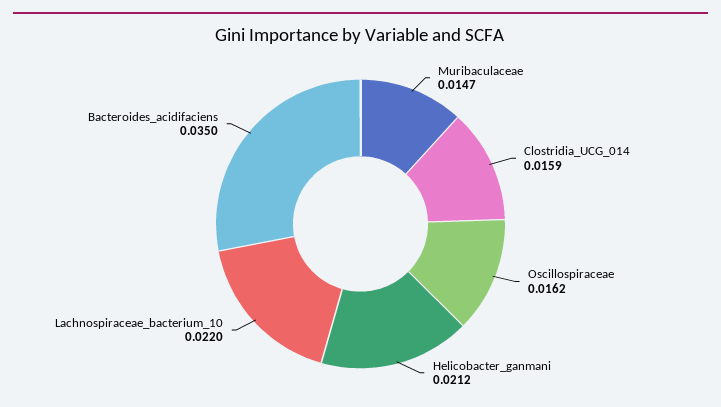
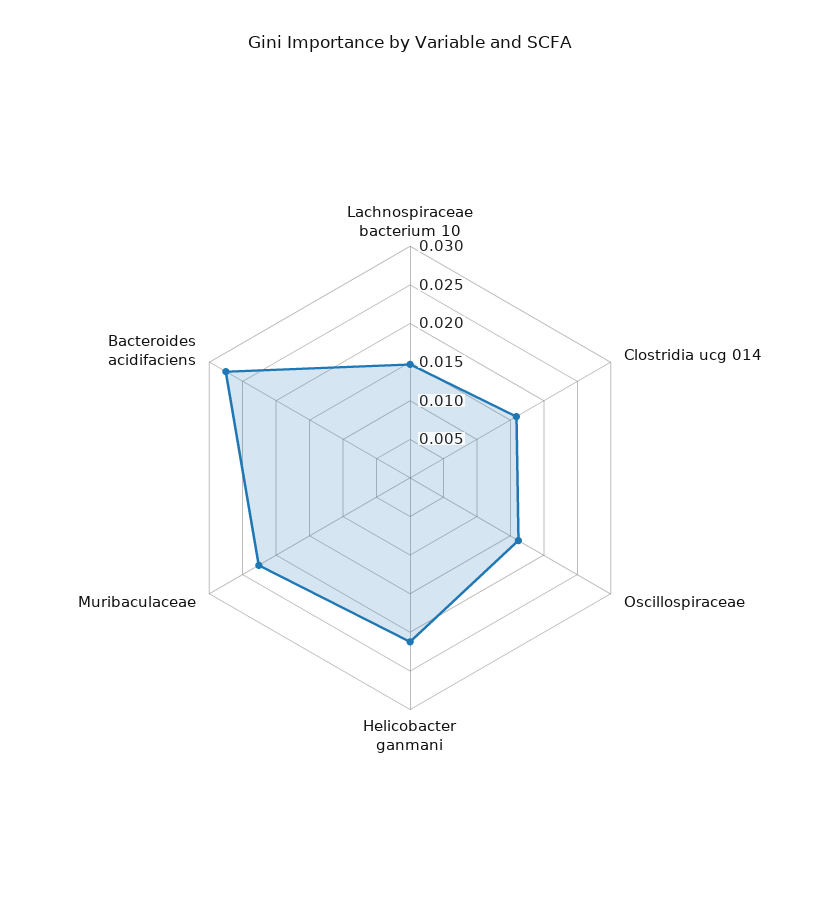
  {
-   "Muribaculaceae": 0.0147,
+   "Muribaculaceae": 0.0225,
    "Clostridia_UCG_014": 0.0159,
    "Oscillospiraceae": 0.0162,
    "Helicobacter_ganmani": 0.0212,
-   "Lachnospiraceae_bacterium_10": 0.022,
+   "Lachnospiraceae_bacterium_10": 0.015,
-   "Bacteroides_acidifaciens": 0.035
+   "Bacteroides_acidifaciens": 0.0275
  }

